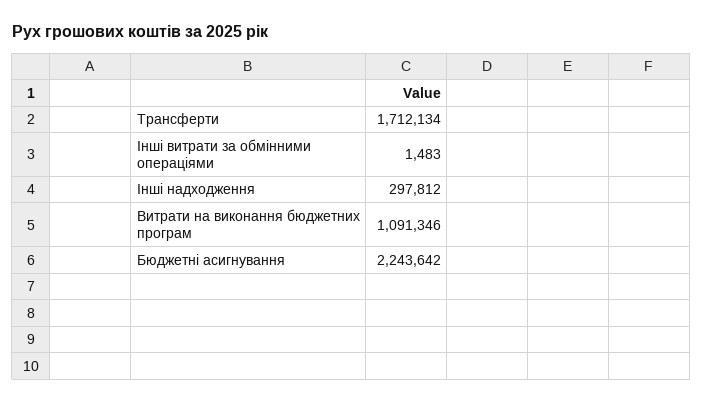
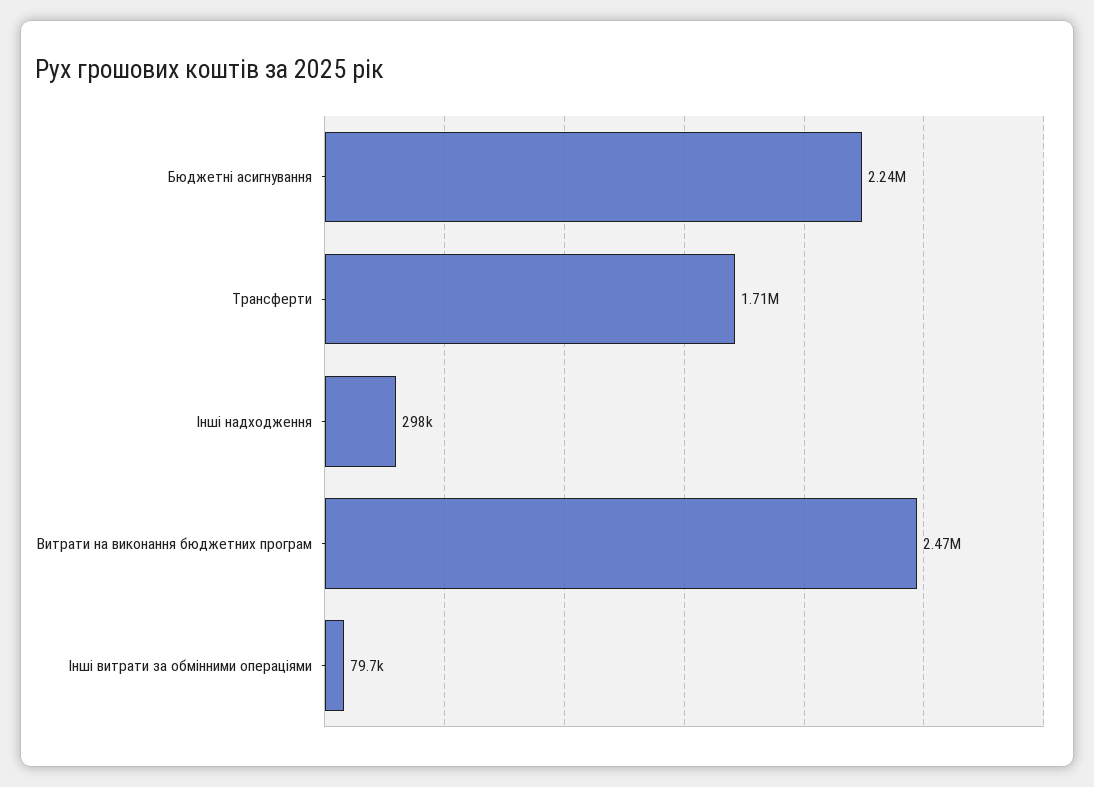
  {
    "Трансферти": 1712134,
-   "Інші витрати за обмінними операціями": 1483,
+   "Інші витрати за обмінними операціями": 79700,
    "Інші надходження": 297812,
-   "Витрати на виконання бюджетних програм": 1091346,
+   "Витрати на виконання бюджетних програм": 2470000,
    "Бюджетні асигнування": 2243642
  }

